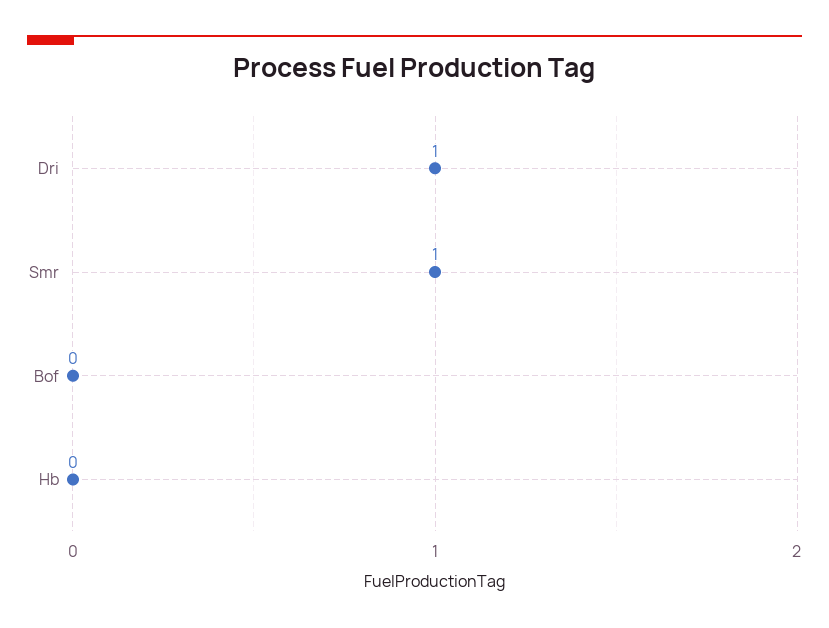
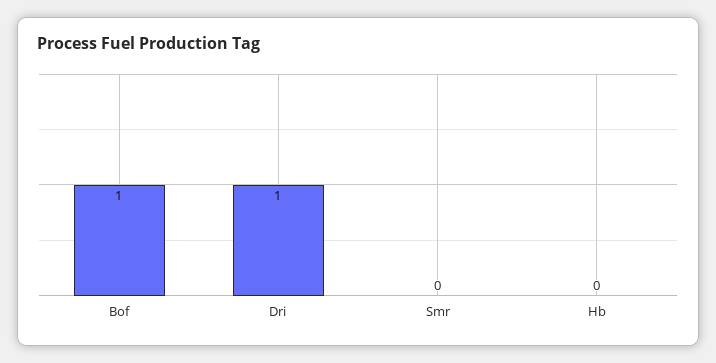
  {
    "Dri": 1,
-   "Smr": 1,
+   "Smr": 0,
-   "Bof": 0,
+   "Bof": 1,
    "Hb": 0
  }

